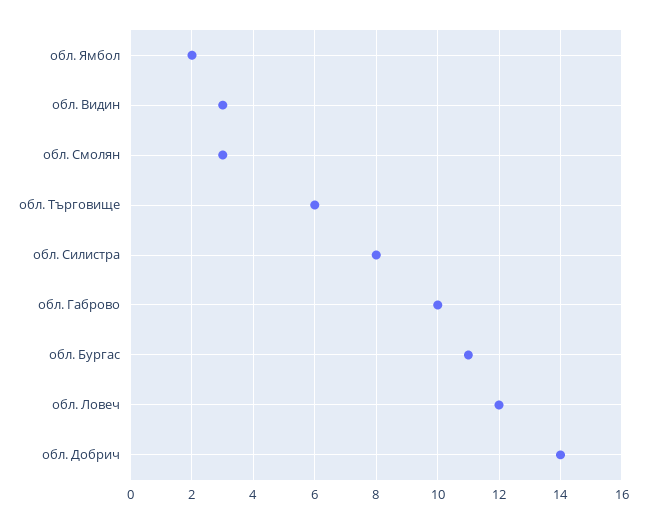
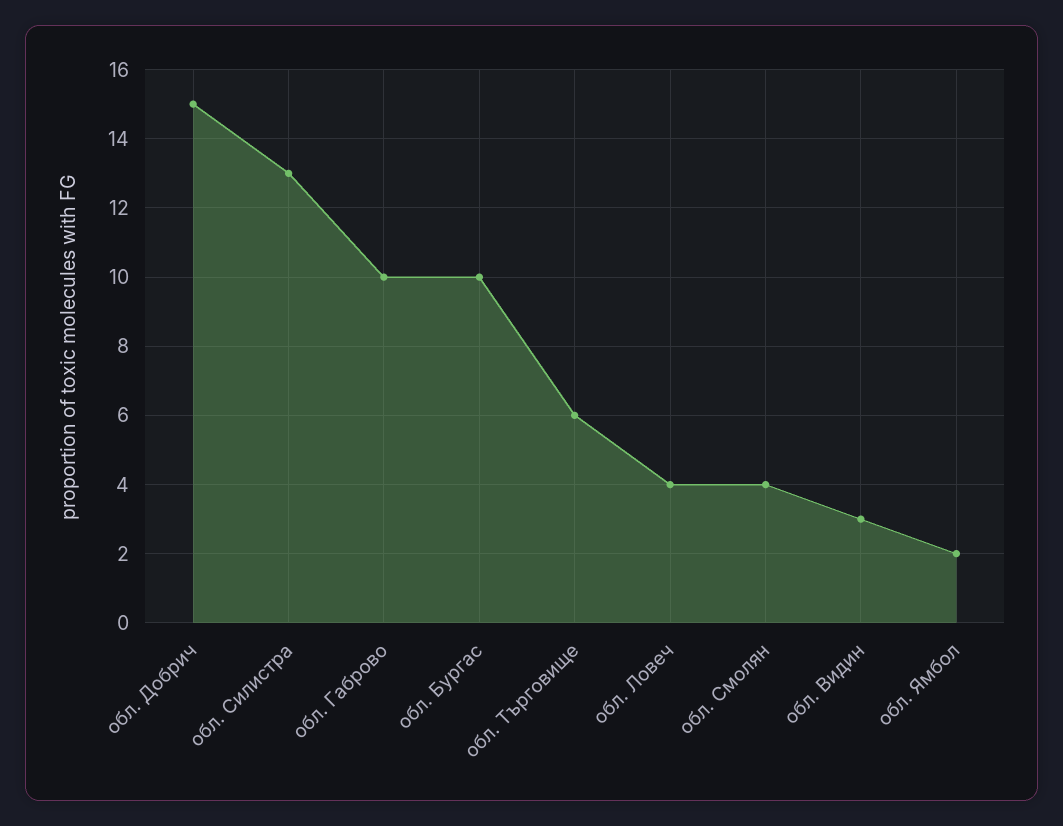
  {
    "обл. Ямбол": 2,
    "обл. Видин": 3,
-   "обл. Смолян": 3,
+   "обл. Смолян": 4,
    "обл. Търговище": 6,
-   "обл. Силистра": 8,
+   "обл. Силистра": 13,
    "обл. Габрово": 10,
-   "обл. Бургас": 11,
+   "обл. Бургас": 10,
-   "обл. Ловеч": 12,
+   "обл. Ловеч": 4,
-   "обл. Добрич": 14
+   "обл. Добрич": 15
  }

